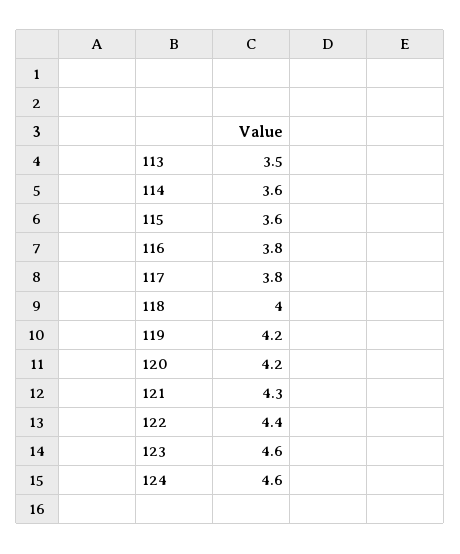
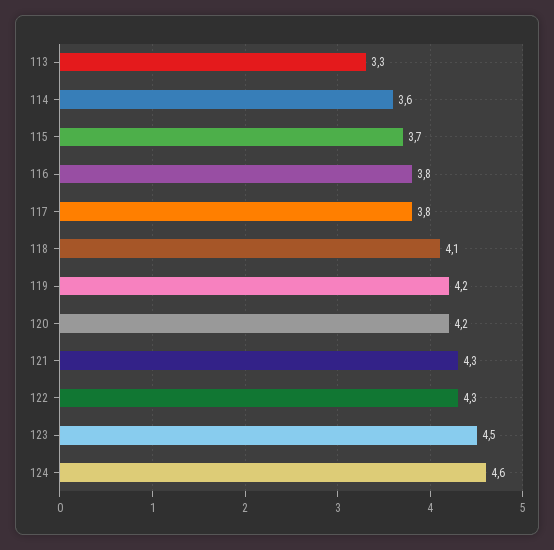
  {
-   "113": 3.5,
+   "113": 3.3,
    "114": 3.6,
-   "115": 3.6,
+   "115": 3.7,
    "116": 3.8,
    "117": 3.8,
-   "118": 4,
+   "118": 4.1,
    "119": 4.2,
    "120": 4.2,
    "121": 4.3,
-   "122": 4.4,
+   "122": 4.3,
-   "123": 4.6,
+   "123": 4.5,
    "124": 4.6
  }

